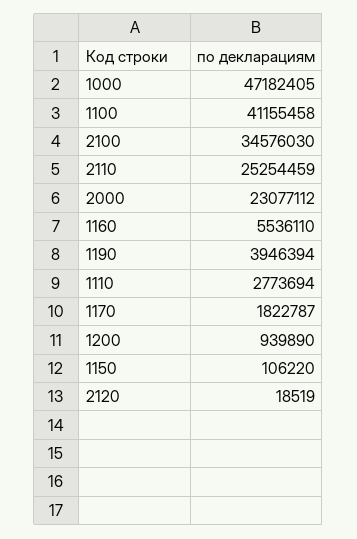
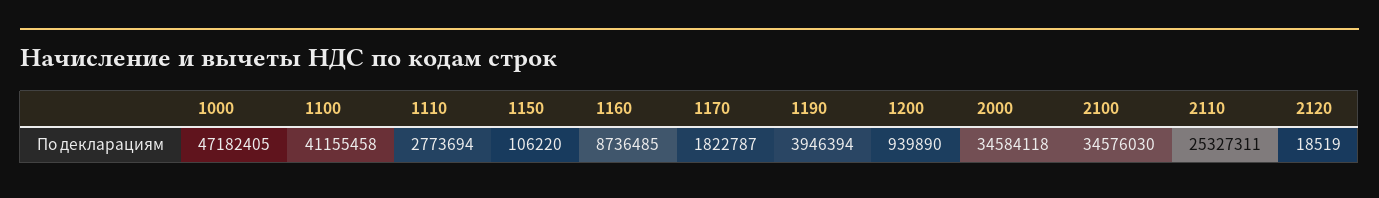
  {
    "1000": 47182405,
    "1100": 41155458,
    "2100": 34576030,
-   "2110": 25254459,
+   "2110": 25327311,
-   "2000": 23077112,
+   "2000": 34584118,
-   "1160": 5536110,
+   "1160": 8736485,
    "1190": 3946394,
    "1110": 2773694,
    "1170": 1822787,
    "1200": 939890,
    "1150": 106220,
    "2120": 18519
  }

